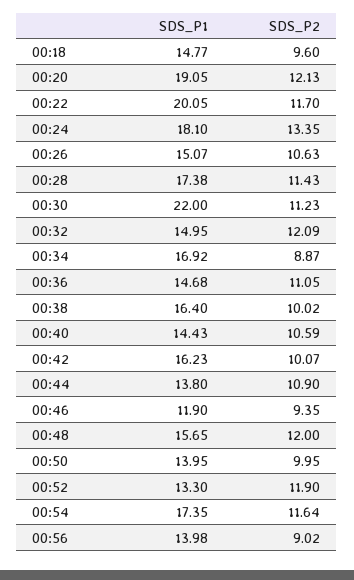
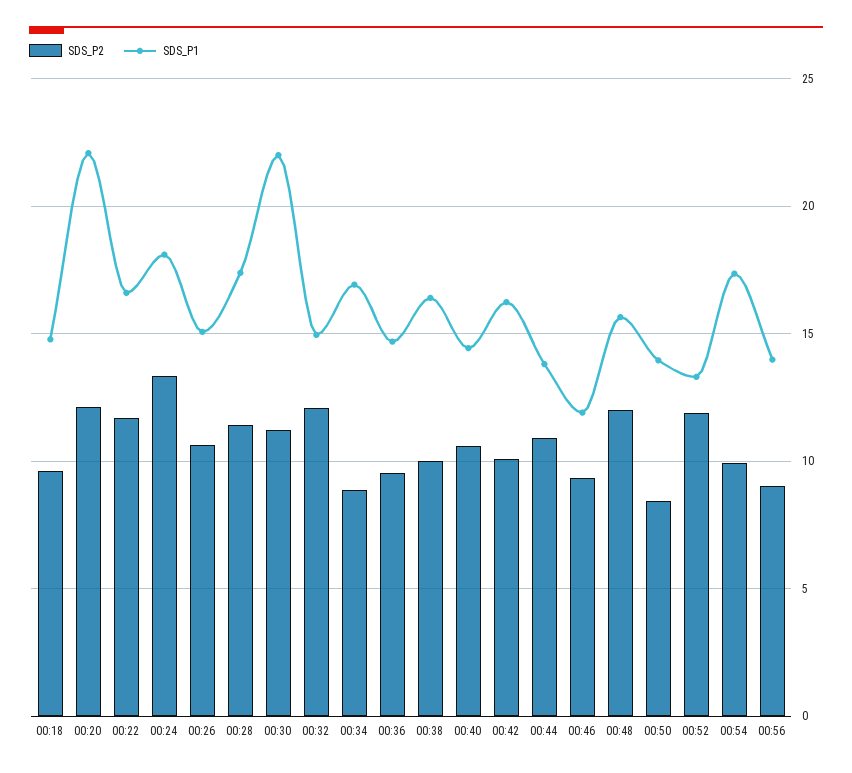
  {
    "SDS_P1": {
      "00:18": 14.77,
-     "00:20": 19.05,
+     "00:20": 22,
-     "00:22": 20.05,
+     "00:22": 16.5,
      "00:24": 18.1,
      "00:26": 15.07,
      "00:28": 17.38,
      "00:30": 22,
      "00:32": 14.95,
      "00:34": 16.92,
      "00:36": 14.68,
      "00:38": 16.4,
      "00:40": 14.43,
      "00:42": 16.23,
      "00:44": 13.8,
      "00:46": 11.9,
      "00:48": 15.65,
      "00:50": 13.95,
      "00:52": 13.3,
      "00:54": 17.35,
      "00:56": 13.98
    },
    "SDS_P2": {
      "00:18": 9.6,
      "00:20": 12.13,
      "00:22": 11.7,
      "00:24": 13.35,
      "00:26": 10.63,
      "00:28": 11.43,
      "00:30": 11.23,
      "00:32": 12.09,
      "00:34": 8.87,
-     "00:36": 11.05,
+     "00:36": 9.5,
      "00:38": 10.02,
      "00:40": 10.59,
      "00:42": 10.07,
      "00:44": 10.9,
      "00:46": 9.35,
      "00:48": 12,
-     "00:50": 9.95,
+     "00:50": 8.5,
      "00:52": 11.9,
-     "00:54": 11.64,
+     "00:54": 10,
      "00:56": 9.02
    }
  }

